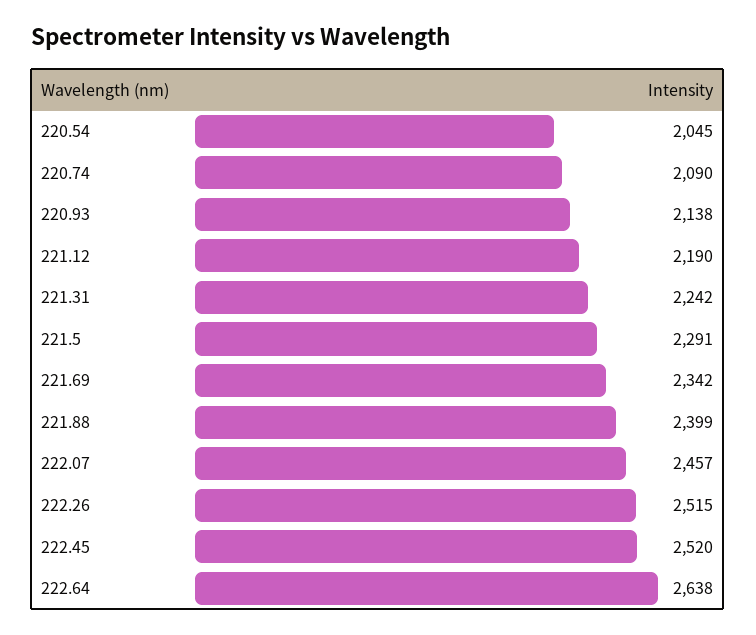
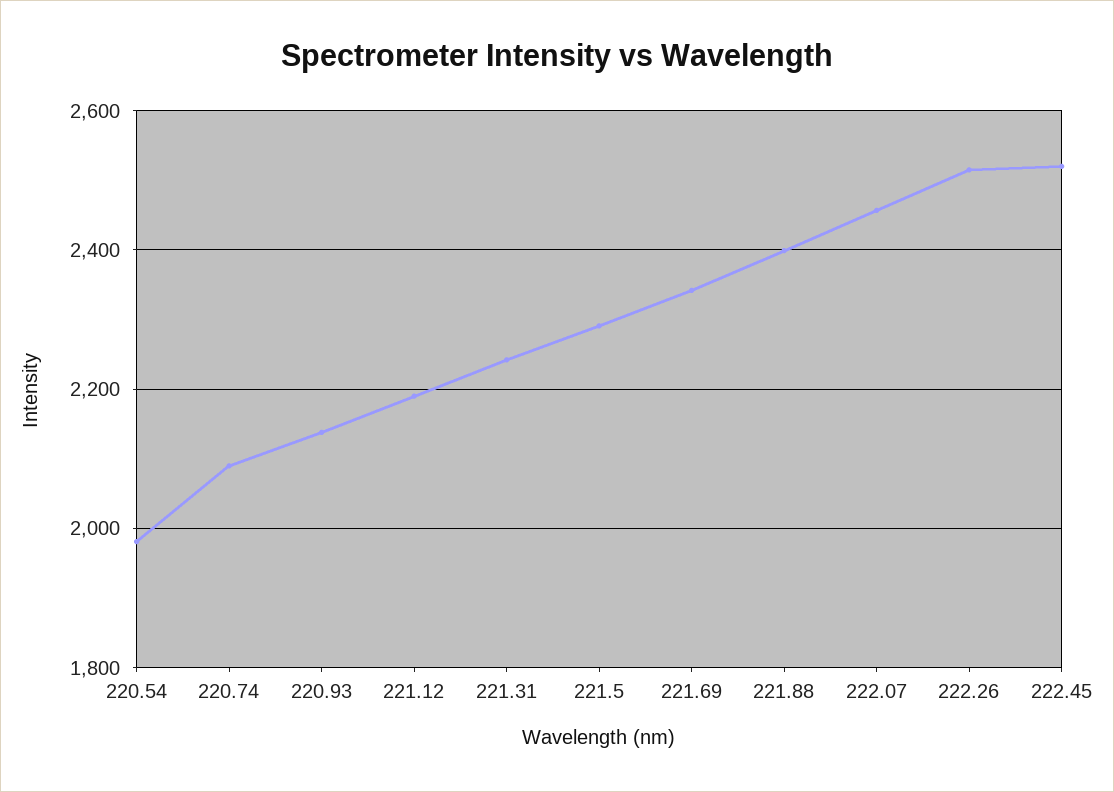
  {
-   "220.54": 2045,
+   "220.54": 1980,
    "220.74": 2090,
    "220.93": 2138,
    "221.12": 2190,
    "221.31": 2242,
    "221.5": 2291,
    "221.69": 2342,
    "221.88": 2399,
    "222.07": 2457,
    "222.26": 2515,
-   "222.45": 2520,
+   "222.45": 2520
-   "222.64": 2638
  }

